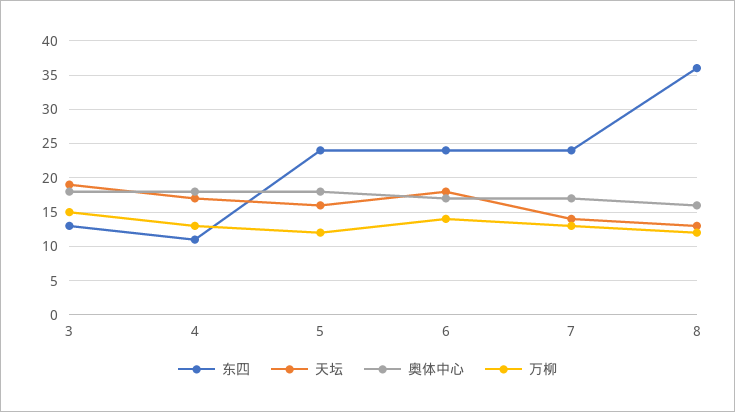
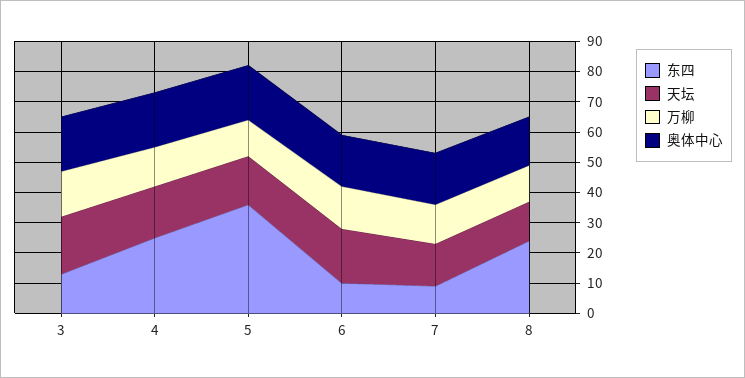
  {
    "东四": {
      "3": 13,
-     "4": 11,
+     "4": 25,
-     "5": 24,
+     "5": 35,
-     "6": 24,
+     "6": 10,
-     "7": 24,
+     "7": 10,
-     "8": 36
+     "8": 25
    },
    "天坛": {
      "3": 19,
      "4": 17,
      "5": 16,
      "6": 18,
      "7": 14,
      "8": 13
    },
    "奥体中心": {
      "3": 18,
      "4": 18,
      "5": 18,
      "6": 17,
      "7": 17,
      "8": 16
    },
    "万柳": {
      "3": 15,
      "4": 13,
      "5": 12,
      "6": 14,
      "7": 13,
      "8": 12
    }
  }

